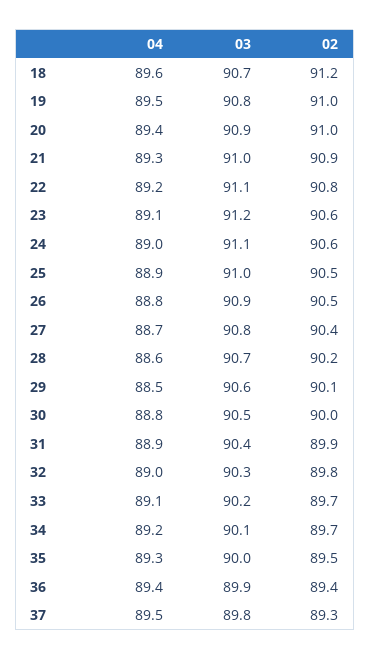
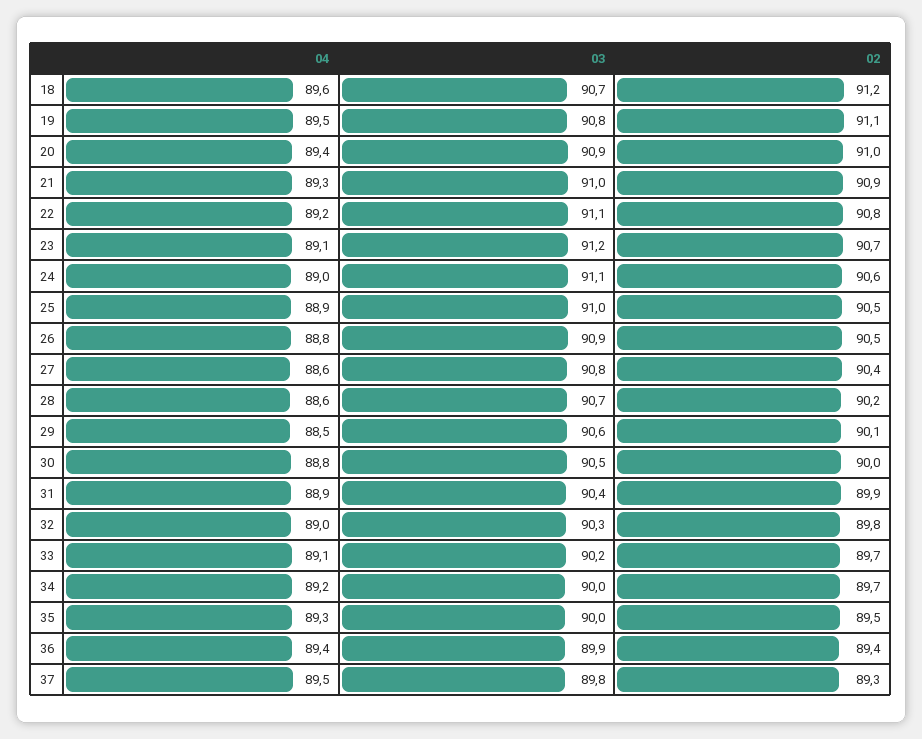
  {
    "04": {
      "18": 89.6,
      "19": 89.5,
      "20": 89.4,
      "21": 89.3,
      "22": 89.2,
      "23": 89.1,
      "24": 89,
      "25": 88.9,
      "26": 88.8,
-     "27": 88.7,
+     "27": 88.6,
      "28": 88.6,
      "29": 88.5,
      "30": 88.8,
      "31": 88.9,
      "32": 89,
      "33": 89.1,
      "34": 89.2,
      "35": 89.3,
      "36": 89.4,
      "37": 89.5
    },
    "03": {
      "18": 90.7,
      "19": 90.8,
      "20": 90.9,
      "21": 91,
      "22": 91.1,
      "23": 91.2,
      "24": 91.1,
      "25": 91,
      "26": 90.9,
      "27": 90.8,
      "28": 90.7,
      "29": 90.6,
      "30": 90.5,
      "31": 90.4,
      "32": 90.3,
      "33": 90.2,
-     "34": 90.1,
+     "34": 90,
      "35": 90,
      "36": 89.9,
      "37": 89.8
    },
    "02": {
      "18": 91.2,
-     "19": 91,
+     "19": 91.1,
      "20": 91,
      "21": 90.9,
      "22": 90.8,
-     "23": 90.6,
+     "23": 90.7,
      "24": 90.6,
      "25": 90.5,
      "26": 90.5,
      "27": 90.4,
      "28": 90.2,
      "29": 90.1,
      "30": 90,
      "31": 89.9,
      "32": 89.8,
      "33": 89.7,
      "34": 89.7,
      "35": 89.5,
      "36": 89.4,
      "37": 89.3
    }
  }

